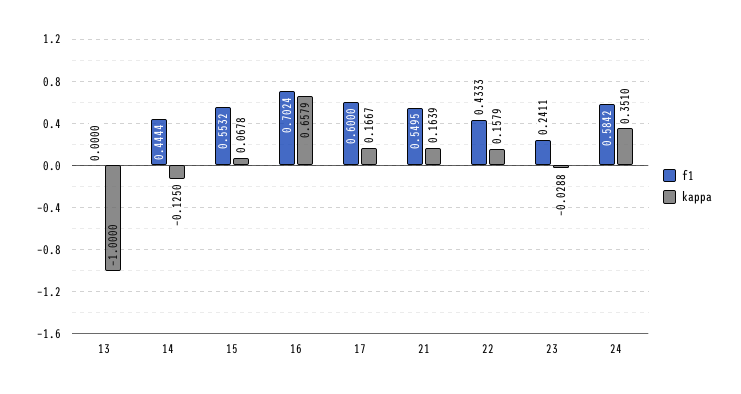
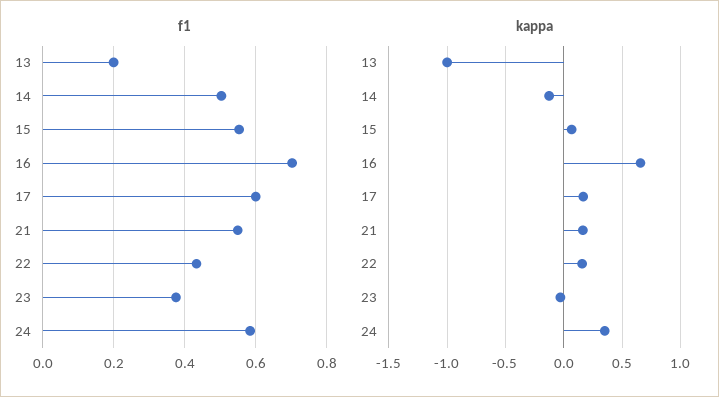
  {
    "f1": {
-     "13": 0,
+     "13": 0.2,
-     "14": 0.4444,
+     "14": 0.5,
      "15": 0.5532,
      "16": 0.7024,
      "17": 0.6,
      "21": 0.5495,
      "22": 0.4333,
-     "23": 0.2411,
+     "23": 0.38,
      "24": 0.5842
    },
    "kappa": {
      "13": -1,
      "14": -0.125,
      "15": 0.0678,
      "16": 0.6579,
      "17": 0.1667,
      "21": 0.1639,
      "22": 0.1579,
      "23": -0.0288,
      "24": 0.351
    }
  }

